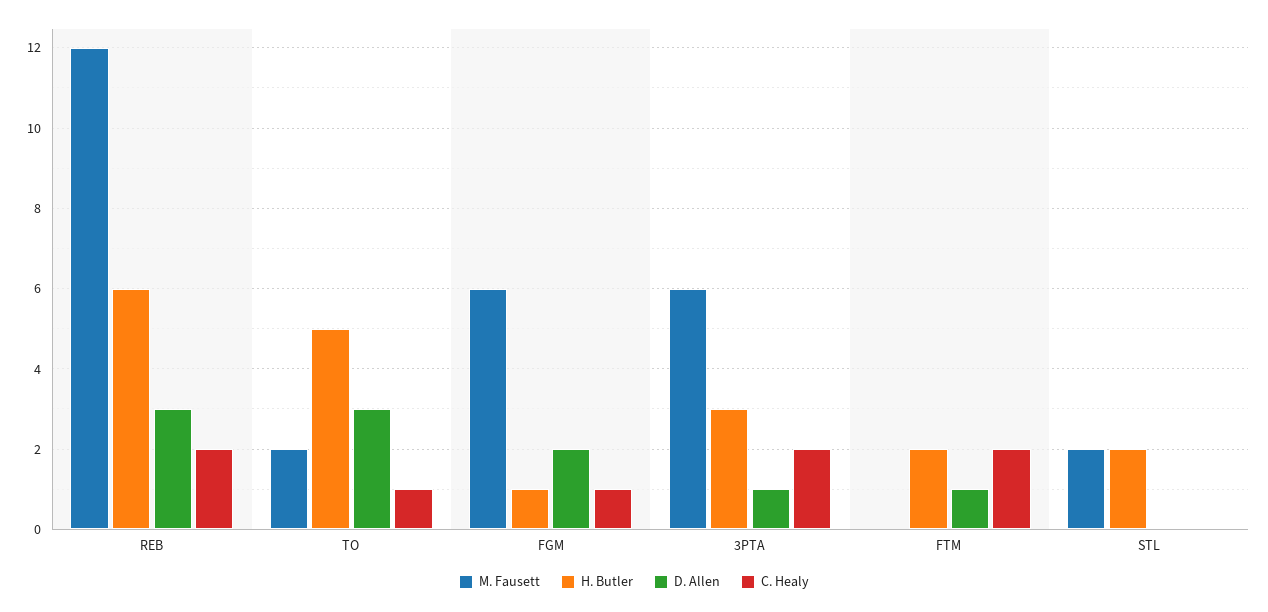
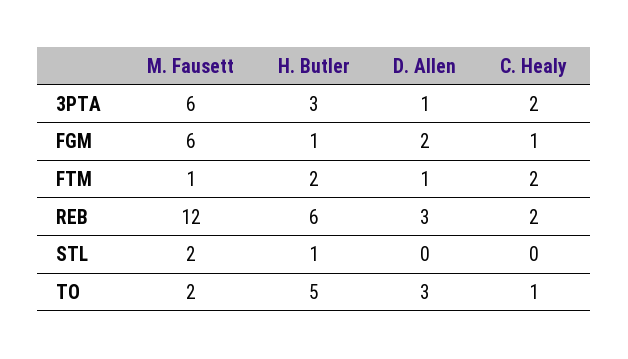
  {
    "M. Fausett": {
      "REB": 12,
      "TO": 2,
      "FGM": 6,
      "3PTA": 6,
-     "FTM": 0,
+     "FTM": 1,
      "STL": 2
    },
    "H. Butler": {
      "REB": 6,
      "TO": 5,
      "FGM": 1,
      "3PTA": 3,
      "FTM": 2,
-     "STL": 2
+     "STL": 1
    },
    "D. Allen": {
      "REB": 3,
      "TO": 3,
      "FGM": 2,
      "3PTA": 1,
      "FTM": 1,
      "STL": 0
    },
    "C. Healy": {
      "REB": 2,
      "TO": 1,
      "FGM": 1,
      "3PTA": 2,
      "FTM": 2,
      "STL": 0
    }
  }

